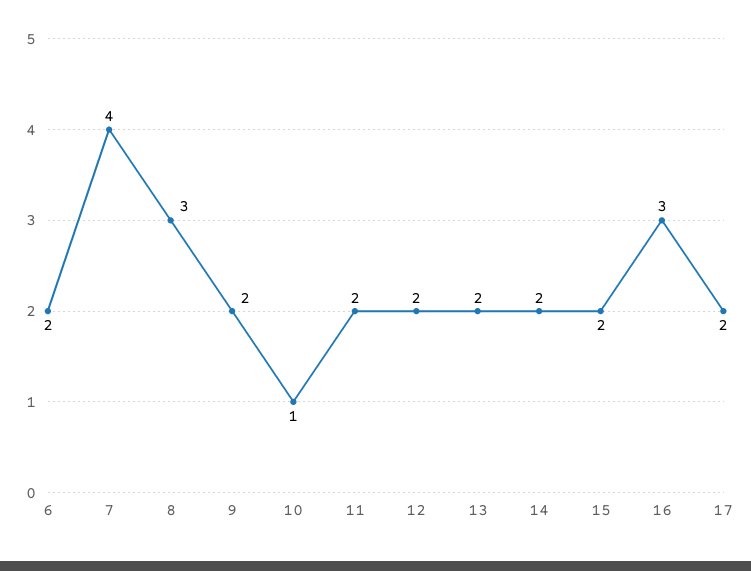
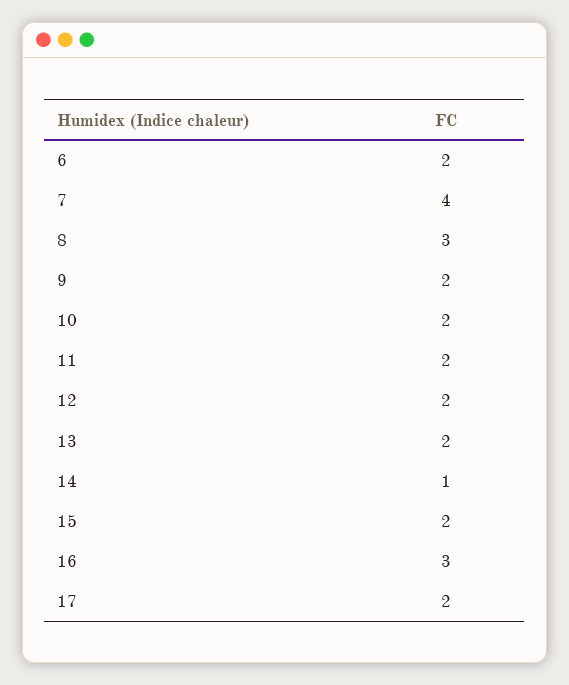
  {
    "6": 2,
    "7": 4,
    "8": 3,
    "9": 2,
-   "10": 1,
+   "10": 2,
    "11": 2,
    "12": 2,
    "13": 2,
-   "14": 2,
+   "14": 1,
    "15": 2,
    "16": 3,
    "17": 2
  }

